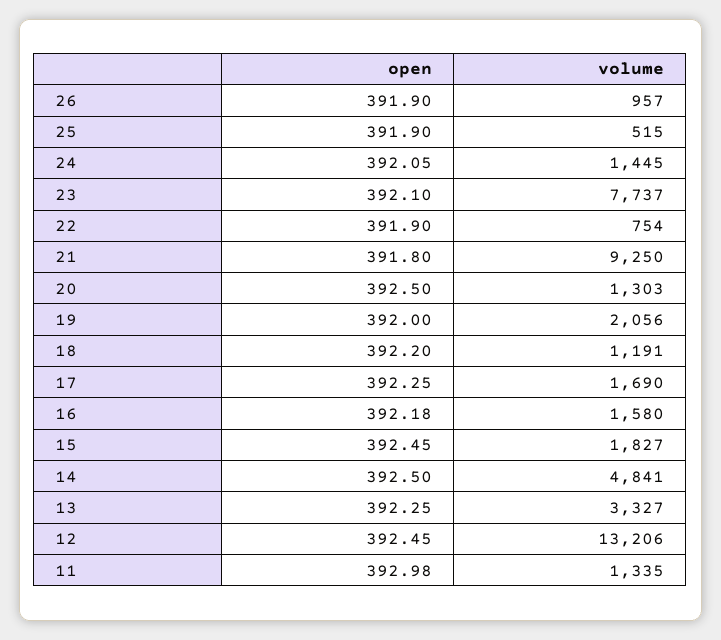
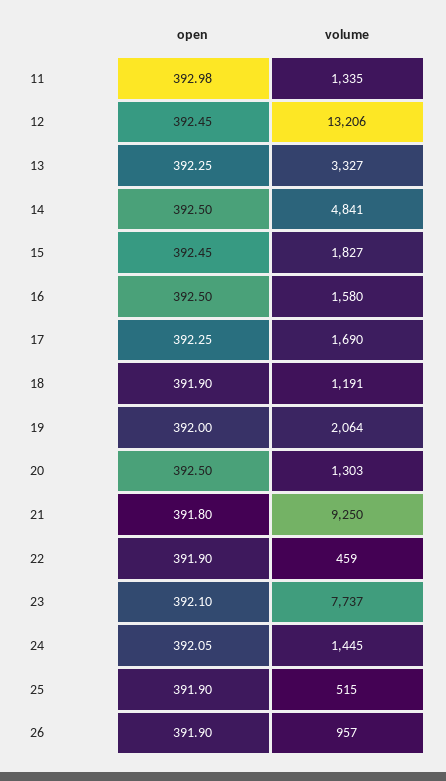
  {
    "open": {
      "26": 391.9,
      "25": 391.9,
      "24": 392.05,
      "23": 392.1,
      "22": 391.9,
      "21": 391.8,
      "20": 392.5,
      "19": 392,
-     "18": 392.2,
+     "18": 391.9,
      "17": 392.25,
-     "16": 392.18,
+     "16": 392.5,
      "15": 392.45,
      "14": 392.5,
      "13": 392.25,
      "12": 392.45,
      "11": 392.98
    },
    "volume": {
      "26": 957,
      "25": 515,
      "24": 1445,
      "23": 7737,
-     "22": 754,
+     "22": 459,
      "21": 9250,
      "20": 1303,
-     "19": 2056,
+     "19": 2064,
      "18": 1191,
      "17": 1690,
      "16": 1580,
      "15": 1827,
      "14": 4841,
      "13": 3327,
      "12": 13206,
      "11": 1335
    }
  }

